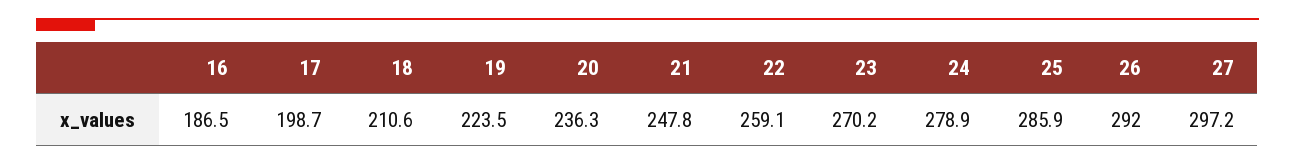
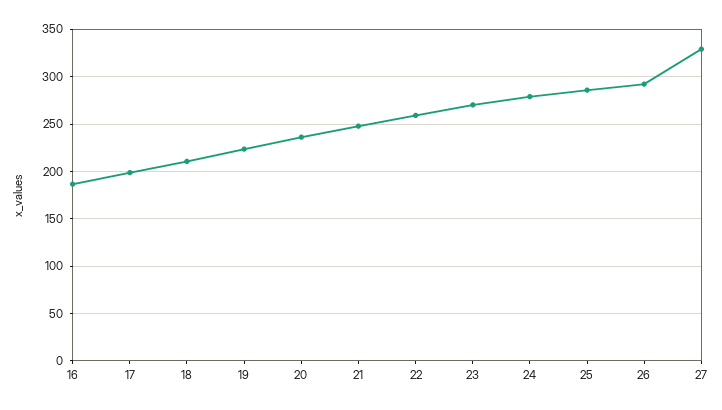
  {
    "16": 186.5,
    "17": 198.7,
    "18": 210.6,
    "19": 223.5,
    "20": 236.3,
    "21": 247.8,
    "22": 259.1,
    "23": 270.2,
    "24": 278.9,
    "25": 285.9,
    "26": 292,
-   "27": 297.2
+   "27": 330
  }

